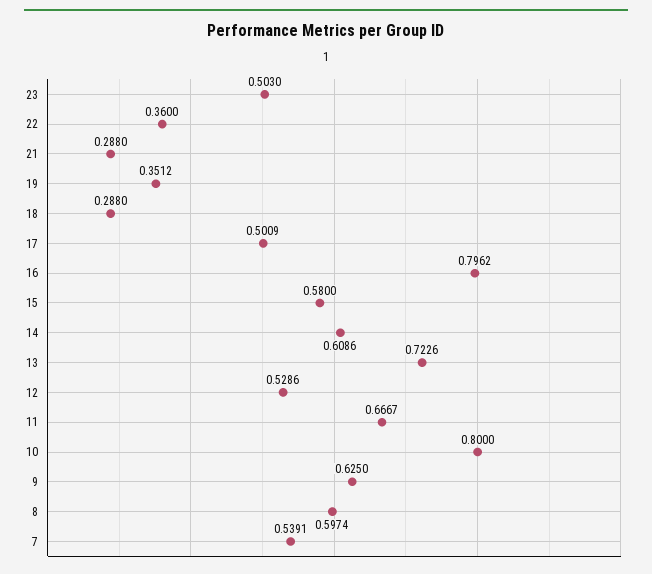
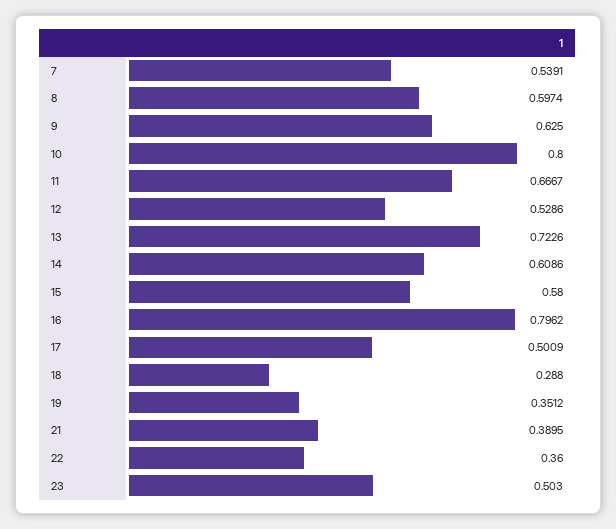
  {
    "23": 0.503,
    "22": 0.36,
-   "21": 0.288,
+   "21": 0.3895,
    "19": 0.3512,
    "18": 0.288,
    "17": 0.5009,
    "16": 0.7962,
    "15": 0.58,
    "14": 0.6086,
    "13": 0.7226,
    "12": 0.5286,
    "11": 0.6667,
    "10": 0.8,
    "9": 0.625,
    "8": 0.5974,
    "7": 0.5391
  }

